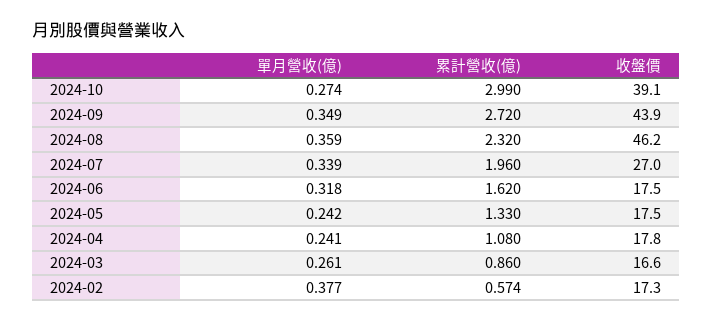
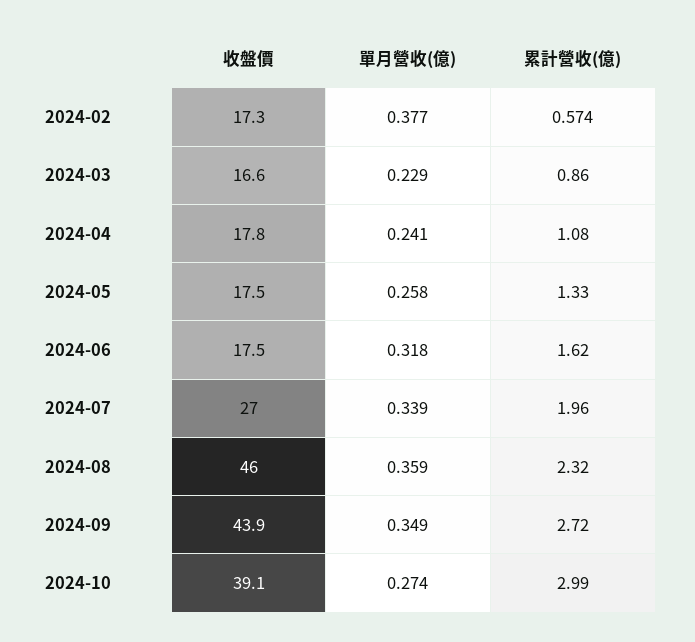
  {
    "單月營收(億)": {
      "2024-10": 0.274,
      "2024-09": 0.349,
      "2024-08": 0.359,
      "2024-07": 0.339,
      "2024-06": 0.318,
-     "2024-05": 0.242,
+     "2024-05": 0.258,
      "2024-04": 0.241,
-     "2024-03": 0.261,
+     "2024-03": 0.229,
      "2024-02": 0.377
    },
    "累計營收(億)": {
      "2024-10": 2.99,
      "2024-09": 2.72,
      "2024-08": 2.32,
      "2024-07": 1.96,
      "2024-06": 1.62,
      "2024-05": 1.33,
      "2024-04": 1.08,
      "2024-03": 0.86,
      "2024-02": 0.574
    },
    "收盤價": {
      "2024-10": 39.1,
      "2024-09": 43.9,
-     "2024-08": 46.2,
+     "2024-08": 46,
      "2024-07": 27,
      "2024-06": 17.5,
      "2024-05": 17.5,
      "2024-04": 17.8,
      "2024-03": 16.6,
      "2024-02": 17.3
    }
  }

